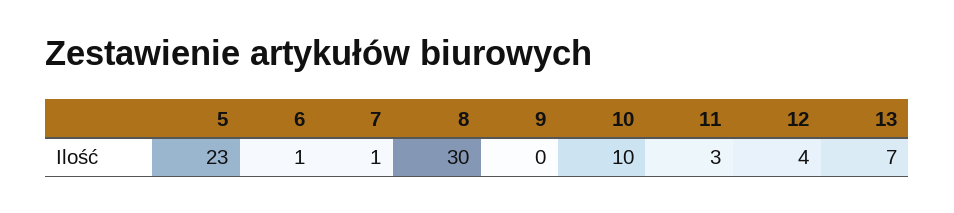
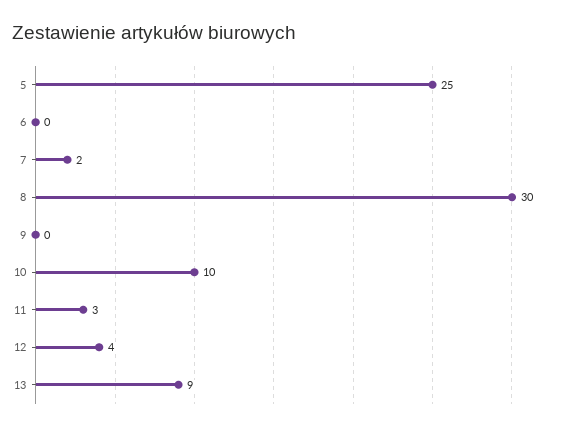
  {
-   "5": 23,
+   "5": 25,
-   "6": 1,
+   "6": 0,
-   "7": 1,
+   "7": 2,
    "8": 30,
    "9": 0,
    "10": 10,
    "11": 3,
    "12": 4,
-   "13": 7
+   "13": 9
  }

